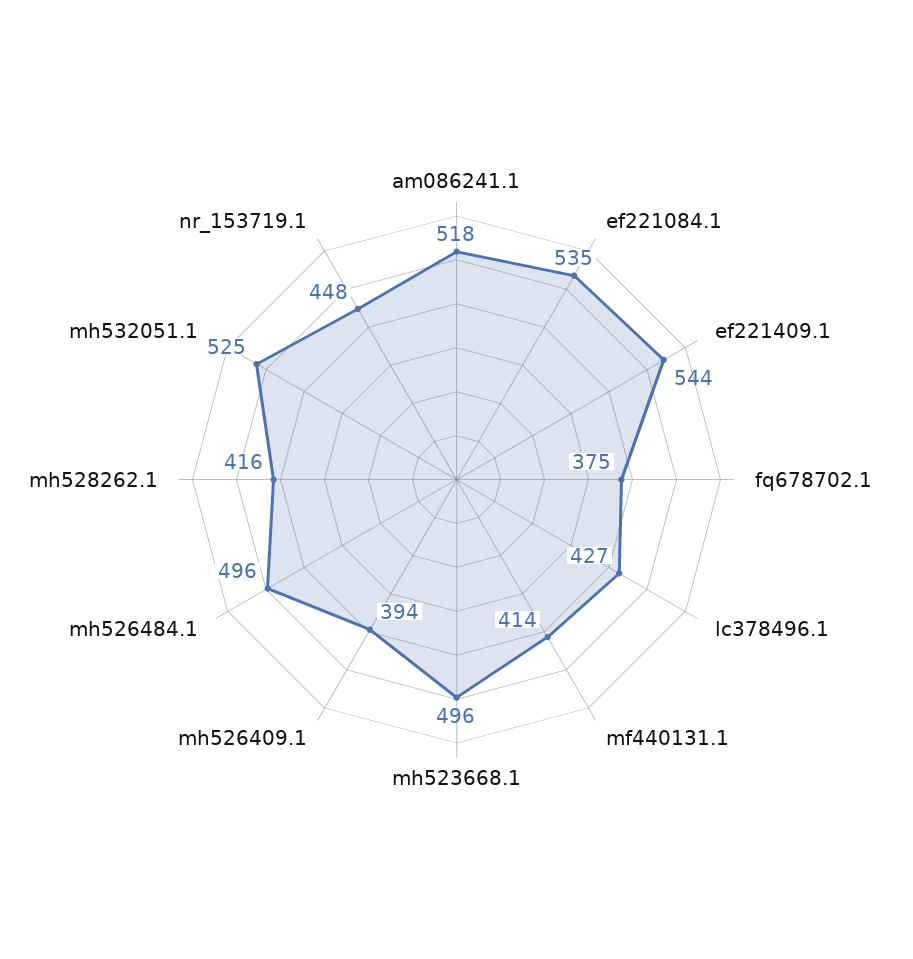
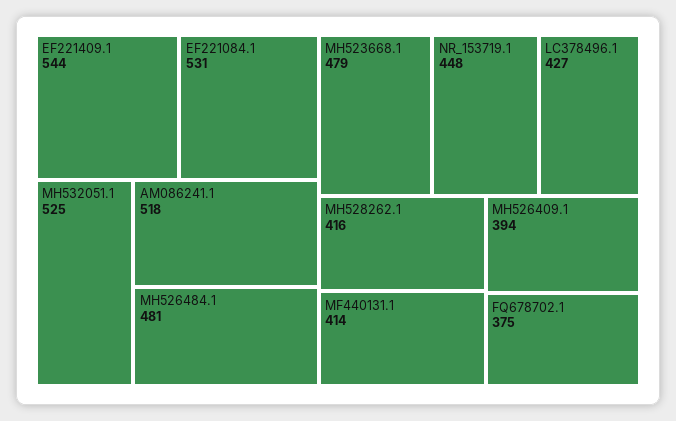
  {
    "am086241.1": 518,
-   "ef221084.1": 535,
+   "ef221084.1": 531,
    "ef221409.1": 544,
    "fq678702.1": 375,
    "lc378496.1": 427,
    "mf440131.1": 414,
-   "mh523668.1": 496,
+   "mh523668.1": 479,
    "mh526409.1": 394,
-   "mh526484.1": 496,
+   "mh526484.1": 481,
    "mh528262.1": 416,
    "mh532051.1": 525,
    "nr_153719.1": 448
  }

